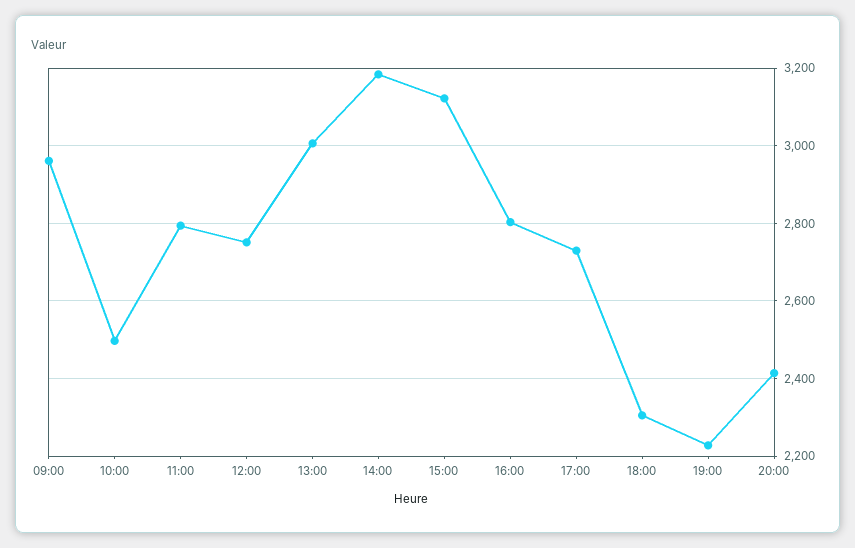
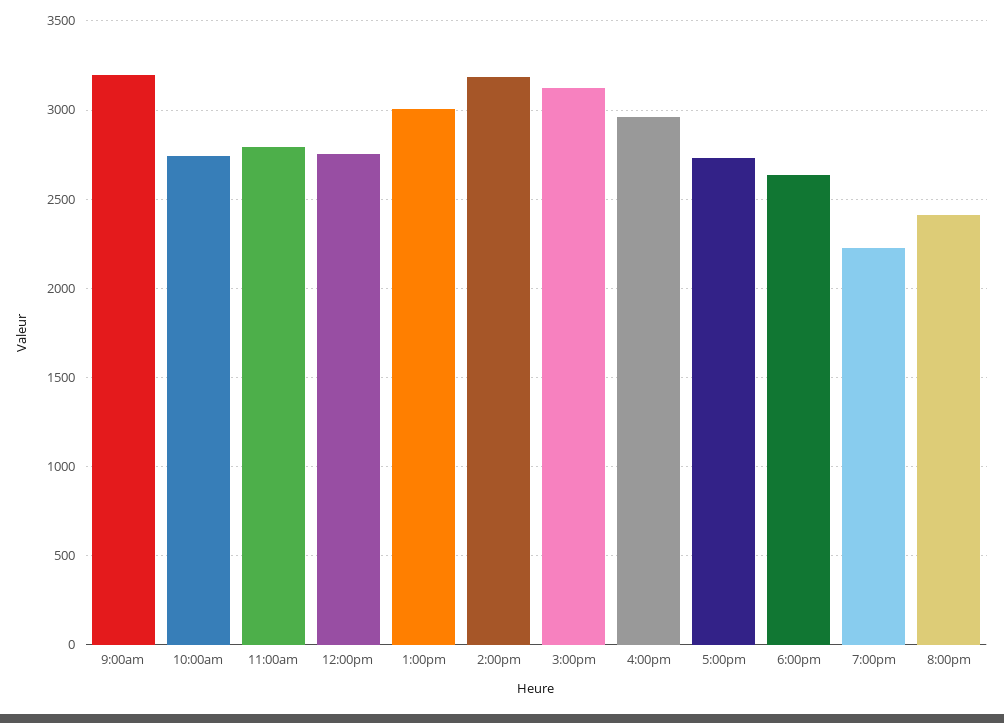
  {
-   "09:00": 2960,
+   "09:00": 3200,
-   "10:00": 2500,
+   "10:00": 2750,
    "11:00": 2800,
    "12:00": 2760,
    "13:00": 3000,
    "14:00": 3180,
    "15:00": 3120,
-   "16:00": 2800,
+   "16:00": 2950,
    "17:00": 2740,
-   "18:00": 2300,
+   "18:00": 2650,
    "19:00": 2220,
    "20:00": 2420
  }

